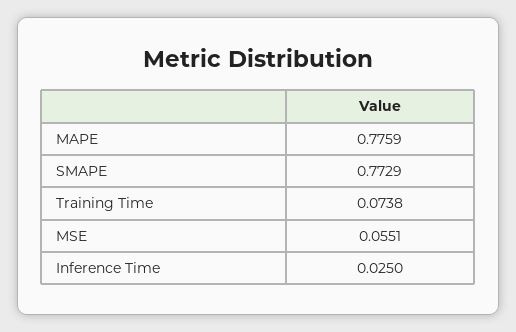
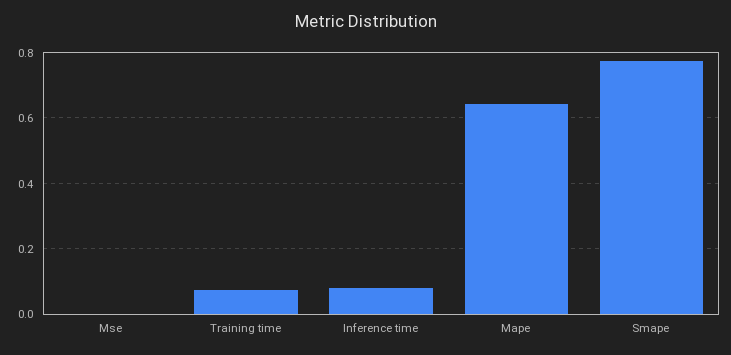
  {
-   "MAPE": 0.7759,
+   "MAPE": 0.64,
    "SMAPE": 0.7729,
    "Training Time": 0.0738,
-   "MSE": 0.0551,
+   "MSE": 0,
-   "Inference Time": 0.025
+   "Inference Time": 0.08
  }

